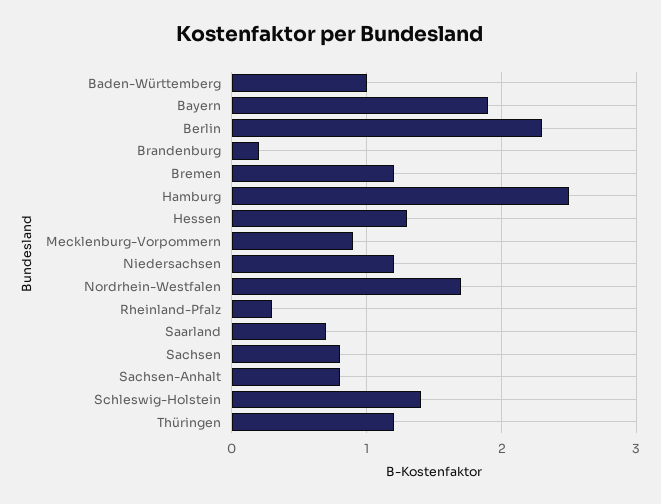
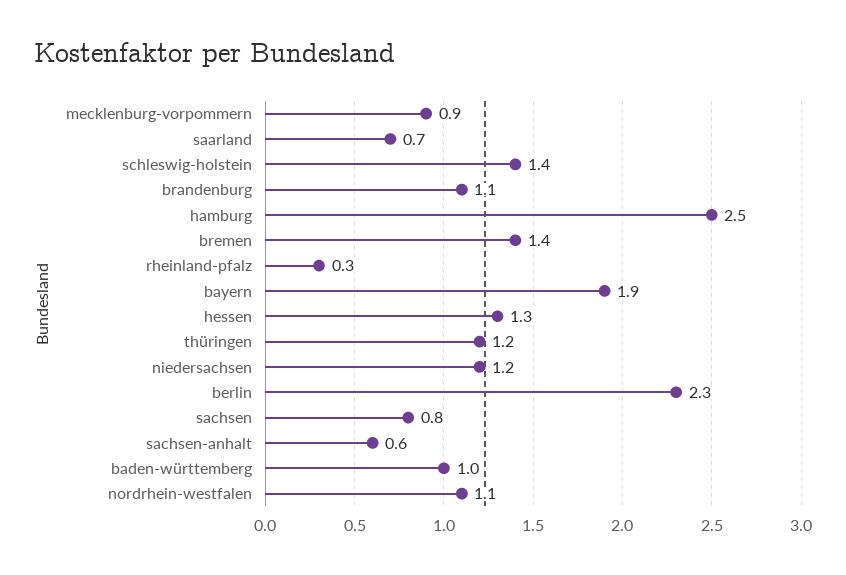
  {
    "Baden-Württemberg": 1,
    "Bayern": 1.9,
    "Berlin": 2.3,
-   "Brandenburg": 0.2,
+   "Brandenburg": 1.1,
-   "Bremen": 1.2,
+   "Bremen": 1.4,
    "Hamburg": 2.5,
    "Hessen": 1.3,
    "Mecklenburg-Vorpommern": 0.9,
    "Niedersachsen": 1.2,
-   "Nordrhein-Westfalen": 1.7,
+   "Nordrhein-Westfalen": 1.1,
    "Rheinland-Pfalz": 0.3,
    "Saarland": 0.7,
    "Sachsen": 0.8,
-   "Sachsen-Anhalt": 0.8,
+   "Sachsen-Anhalt": 0.6,
    "Schleswig-Holstein": 1.4,
    "Thüringen": 1.2
  }

